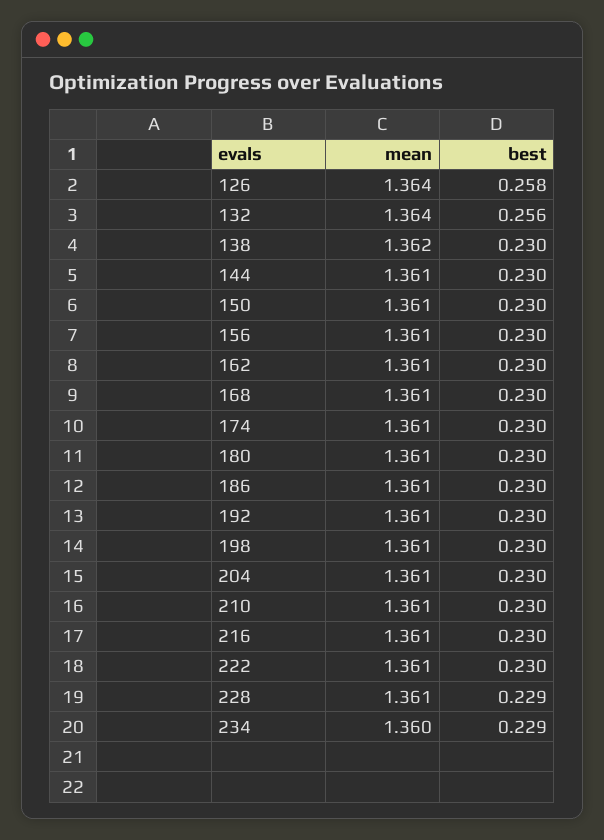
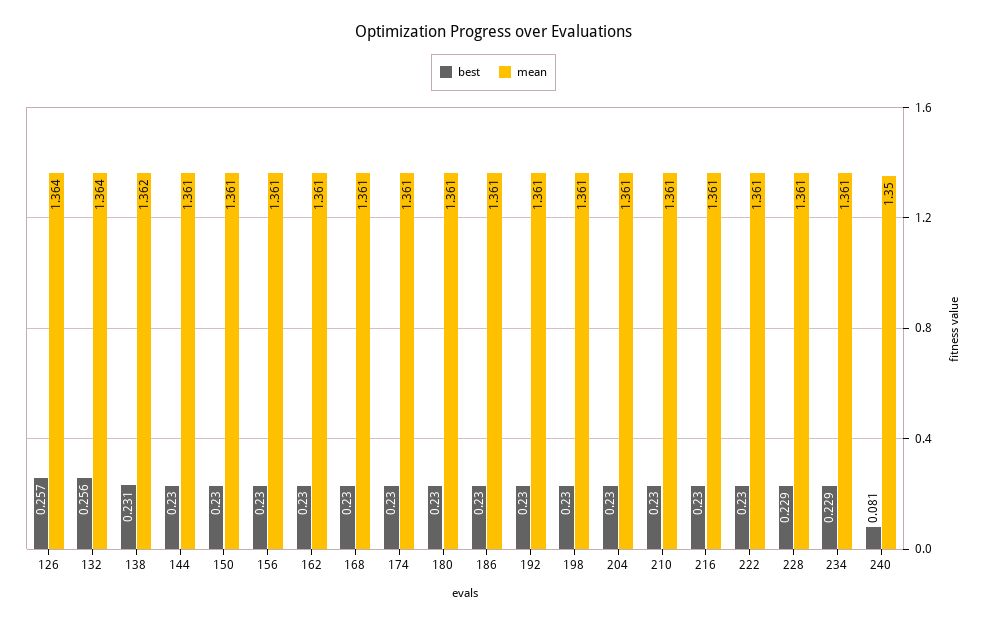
  {
    "mean": {
      "126": 1.364,
      "132": 1.364,
      "138": 1.362,
      "144": 1.361,
      "150": 1.361,
      "156": 1.361,
      "162": 1.361,
      "168": 1.361,
      "174": 1.361,
      "180": 1.361,
      "186": 1.361,
      "192": 1.361,
      "198": 1.361,
      "204": 1.361,
      "210": 1.361,
      "216": 1.361,
      "222": 1.361,
      "228": 1.361,
-     "234": 1.36
+     "234": 1.361,
+     "240": 1.35
    },
    "best": {
-     "126": 0.258,
+     "126": 0.257,
      "132": 0.256,
-     "138": 0.23,
+     "138": 0.231,
      "144": 0.23,
      "150": 0.23,
      "156": 0.23,
      "162": 0.23,
      "168": 0.23,
      "174": 0.23,
      "180": 0.23,
      "186": 0.23,
      "192": 0.23,
      "198": 0.23,
      "204": 0.23,
      "210": 0.23,
      "216": 0.23,
      "222": 0.23,
      "228": 0.229,
-     "234": 0.229
+     "234": 0.229,
+     "240": 0.081
    }
  }

